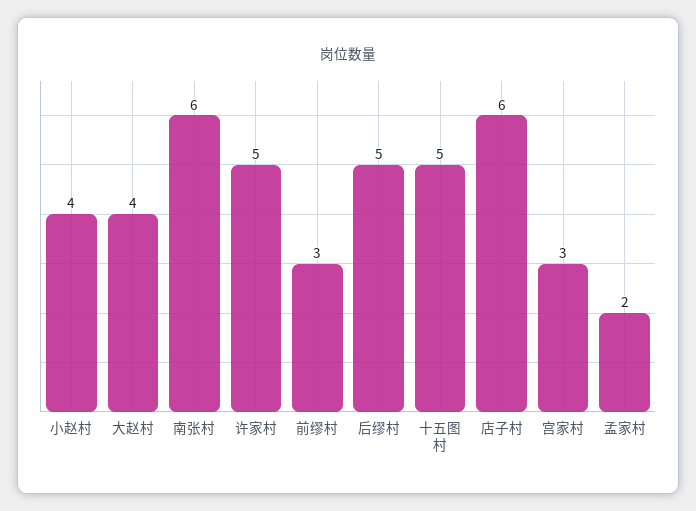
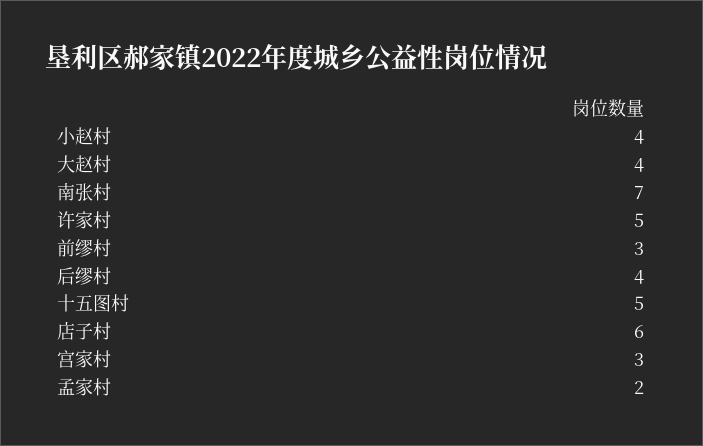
  {
    "小赵村": 4,
    "大赵村": 4,
-   "南张村": 6,
+   "南张村": 7,
    "许家村": 5,
    "前缪村": 3,
-   "后缪村": 5,
+   "后缪村": 4,
    "十五图村": 5,
    "店子村": 6,
    "宫家村": 3,
    "孟家村": 2
  }

